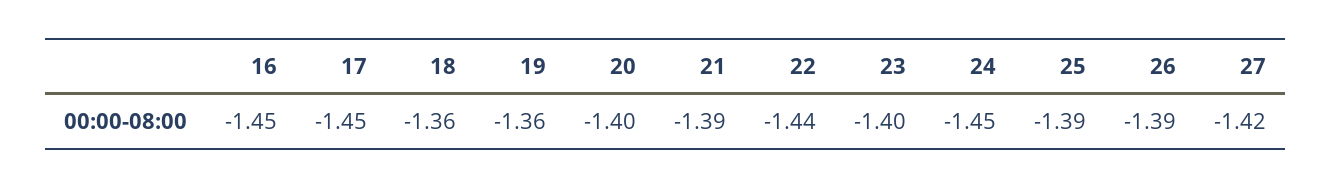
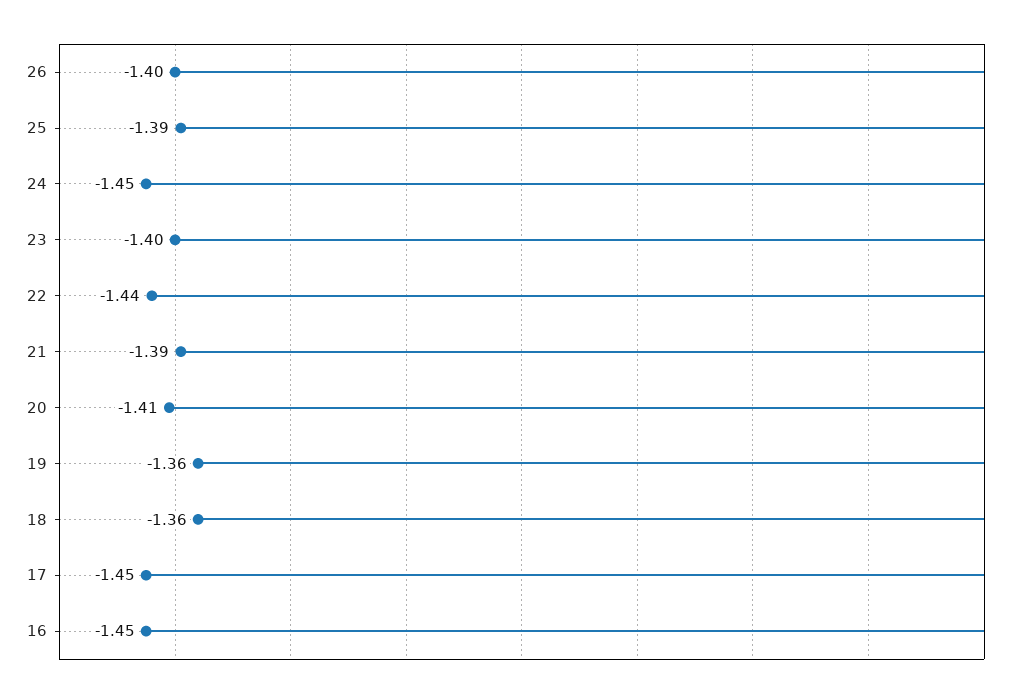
  {
    "16": -1.45,
    "17": -1.45,
    "18": -1.36,
    "19": -1.36,
-   "20": -1.4,
+   "20": -1.41,
    "21": -1.39,
    "22": -1.44,
    "23": -1.4,
    "24": -1.45,
    "25": -1.39,
-   "26": -1.39,
+   "26": -1.4
-   "27": -1.42
  }

